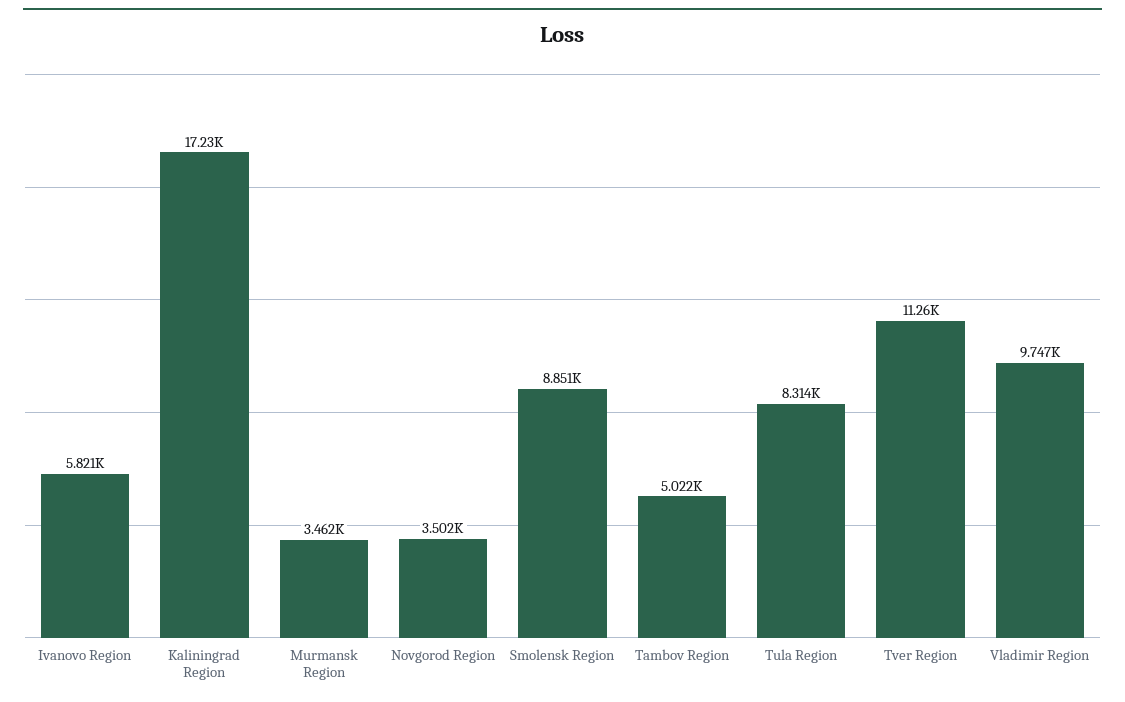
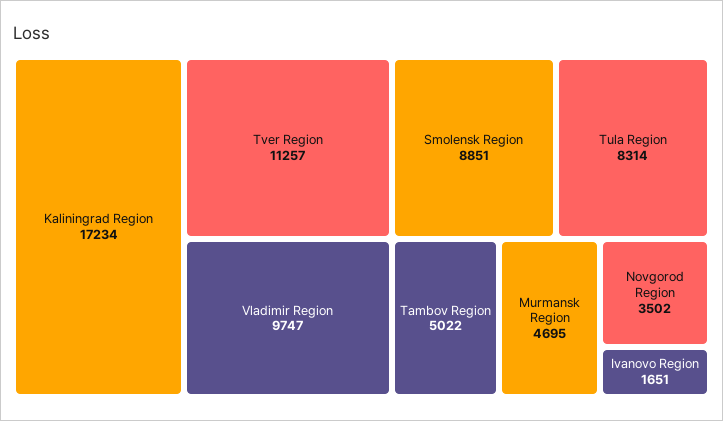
  {
-   "Ivanovo Region": 5821,
+   "Ivanovo Region": 1651,
    "Kaliningrad Region": 17234,
-   "Murmansk Region": 3462,
+   "Murmansk Region": 4695,
    "Novgorod Region": 3502,
    "Smolensk Region": 8851,
    "Tambov Region": 5022,
    "Tula Region": 8314,
    "Tver Region": 11257,
    "Vladimir Region": 9747
  }

